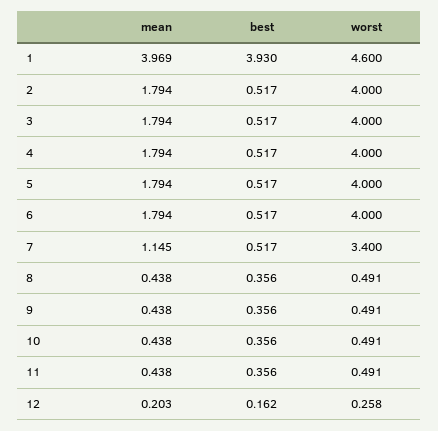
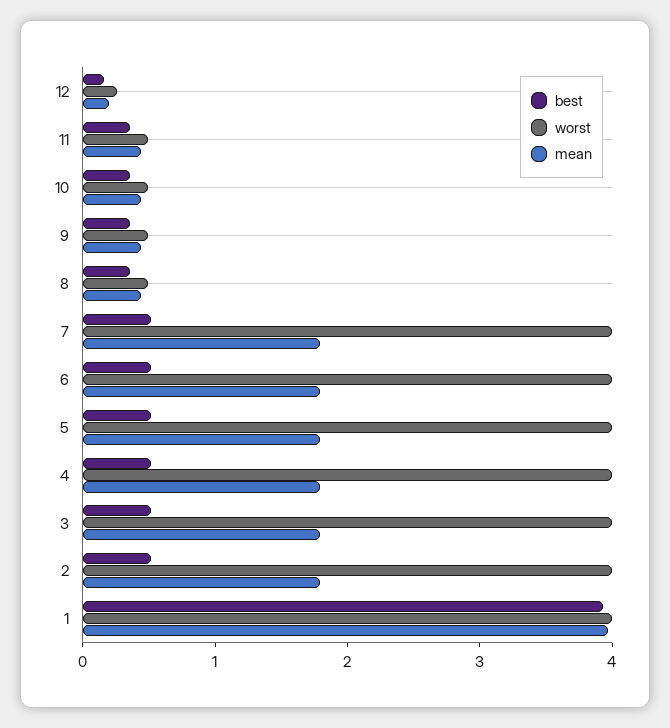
  {
    "mean": {
      "1": 3.969,
      "2": 1.794,
      "3": 1.794,
      "4": 1.794,
      "5": 1.794,
      "6": 1.794,
-     "7": 1.145,
+     "7": 1.8,
      "8": 0.438,
      "9": 0.438,
      "10": 0.438,
      "11": 0.438,
      "12": 0.203
    },
    "best": {
      "1": 3.93,
      "2": 0.517,
      "3": 0.517,
      "4": 0.517,
      "5": 0.517,
      "6": 0.517,
      "7": 0.517,
      "8": 0.356,
      "9": 0.356,
      "10": 0.356,
      "11": 0.356,
      "12": 0.162
    },
    "worst": {
-     "1": 4.6,
+     "1": 4,
      "2": 4,
      "3": 4,
      "4": 4,
      "5": 4,
      "6": 4,
-     "7": 3.4,
+     "7": 4,
      "8": 0.491,
      "9": 0.491,
      "10": 0.491,
      "11": 0.491,
      "12": 0.258
    }
  }

